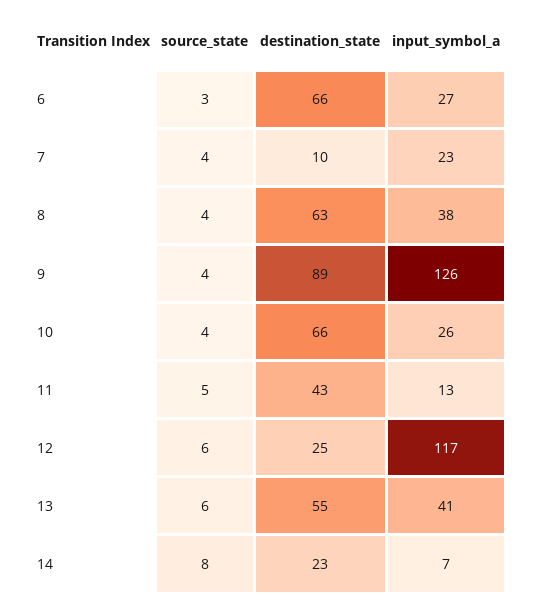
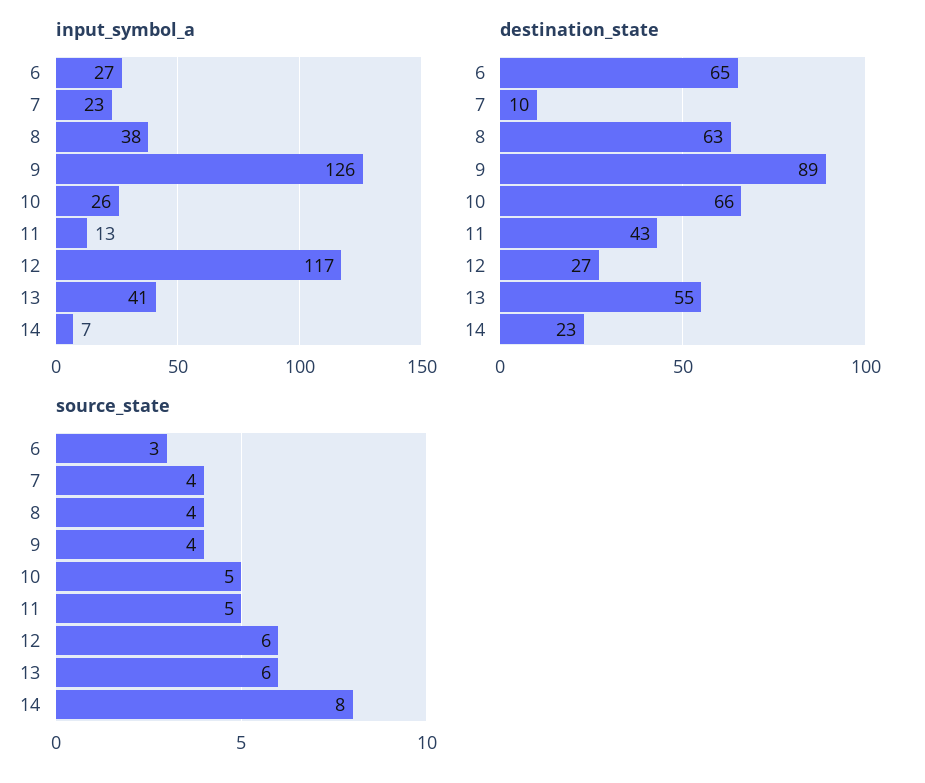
  {
    "source_state": {
      "6": 3,
      "7": 4,
      "8": 4,
      "9": 4,
-     "10": 4,
+     "10": 5,
      "11": 5,
      "12": 6,
      "13": 6,
      "14": 8
    },
    "destination_state": {
-     "6": 66,
+     "6": 65,
      "7": 10,
      "8": 63,
      "9": 89,
      "10": 66,
      "11": 43,
-     "12": 25,
+     "12": 27,
      "13": 55,
      "14": 23
    },
    "input_symbol_a": {
      "6": 27,
      "7": 23,
      "8": 38,
      "9": 126,
      "10": 26,
      "11": 13,
      "12": 117,
      "13": 41,
      "14": 7
    }
  }

